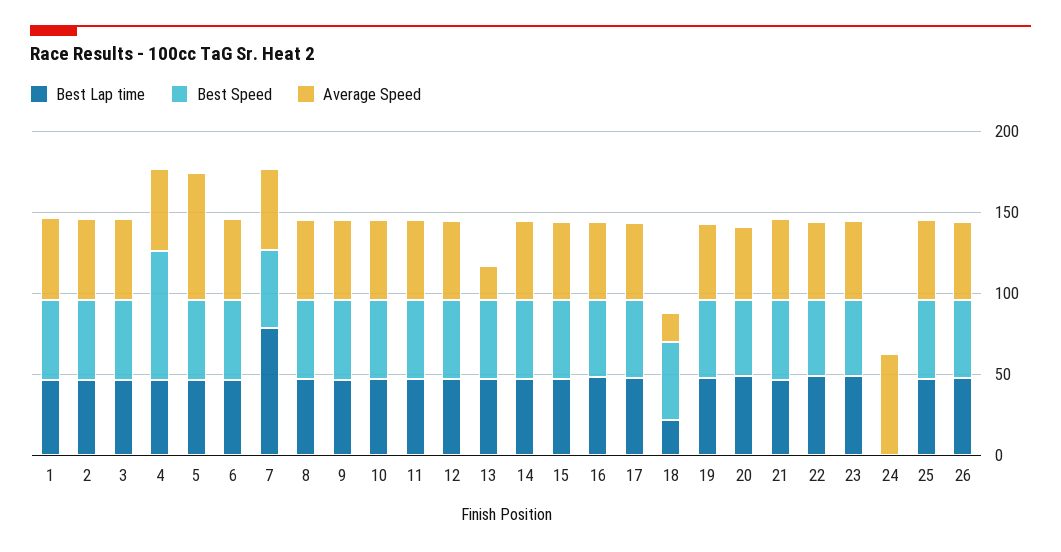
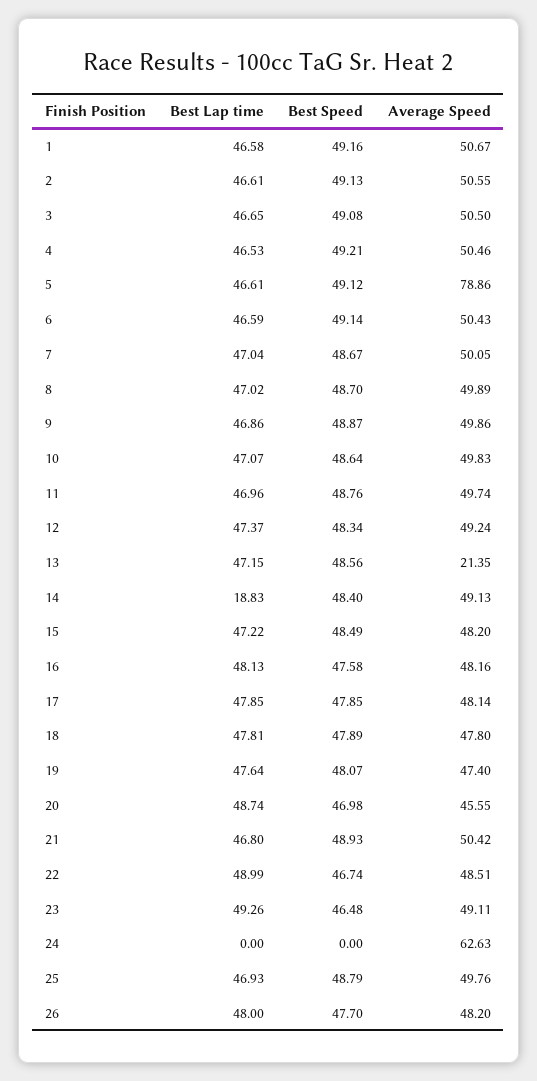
  {
    "Best Lap time": {
      "1": 46.58,
      "2": 46.61,
      "3": 46.65,
      "4": 46.53,
      "5": 46.61,
      "6": 46.59,
-     "7": 80,
+     "7": 47.04,
      "8": 47.02,
      "9": 46.86,
      "10": 47.07,
      "11": 46.96,
      "12": 47.37,
      "13": 47.15,
-     "14": 50,
+     "14": 18.83,
      "15": 47.22,
      "16": 48.13,
      "17": 47.85,
-     "18": 20,
+     "18": 47.81,
      "19": 47.64,
      "20": 48.74,
      "21": 46.8,
      "22": 48.99,
      "23": 49.26,
      "24": 0,
      "25": 46.93,
      "26": 48
    },
    "Best Speed": {
      "1": 49.16,
      "2": 49.13,
      "3": 49.08,
-     "4": 80,
+     "4": 49.21,
      "5": 49.12,
      "6": 49.14,
      "7": 48.67,
      "8": 48.7,
      "9": 48.87,
      "10": 48.64,
      "11": 48.76,
      "12": 48.34,
      "13": 48.56,
      "14": 48.4,
      "15": 48.49,
      "16": 47.58,
      "17": 47.85,
      "18": 47.89,
      "19": 48.07,
      "20": 46.98,
      "21": 48.93,
      "22": 46.74,
      "23": 46.48,
      "24": 0,
      "25": 48.79,
      "26": 47.7
    },
    "Average Speed": {
      "1": 50.67,
      "2": 50.55,
      "3": 50.5,
      "4": 50.46,
      "5": 78.86,
      "6": 50.43,
      "7": 50.05,
      "8": 49.89,
      "9": 49.86,
      "10": 49.83,
      "11": 49.74,
      "12": 49.24,
      "13": 21.35,
      "14": 49.13,
      "15": 48.2,
      "16": 48.16,
      "17": 48.14,
-     "18": 20,
+     "18": 47.8,
      "19": 47.4,
      "20": 45.55,
      "21": 50.42,
      "22": 48.51,
      "23": 49.11,
      "24": 62.63,
      "25": 49.76,
      "26": 48.2
    }
  }

